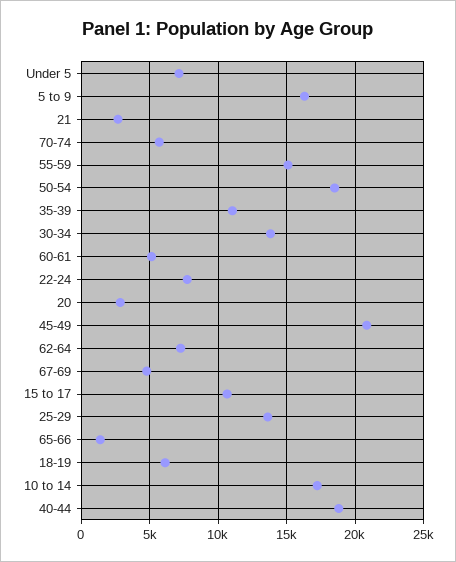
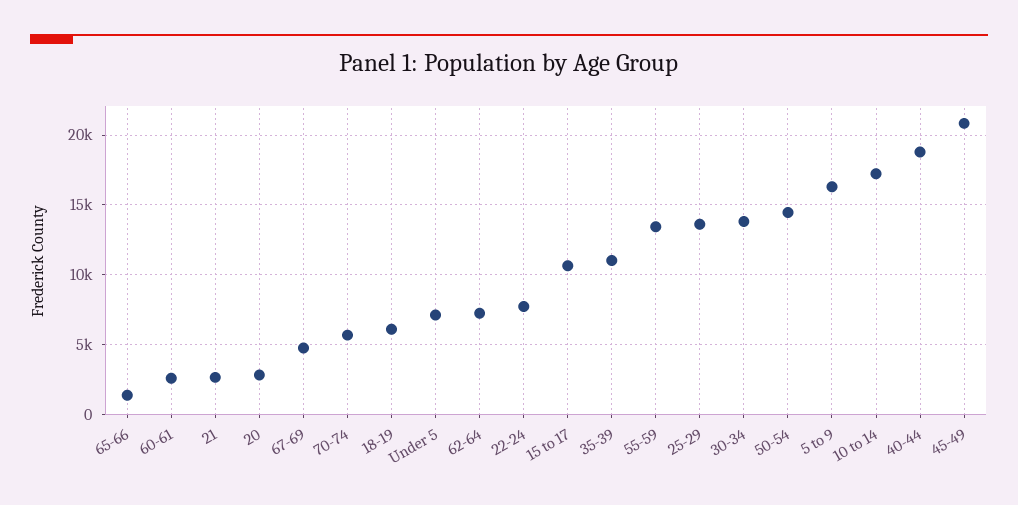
  {
    "Under 5": 7000,
    "5 to 9": 16500,
    "21": 2500,
    "70-74": 5500,
-   "55-59": 15000,
+   "55-59": 13500,
-   "50-54": 18500,
+   "50-54": 14500,
    "35-39": 11000,
    "30-34": 14000,
-   "60-61": 5000,
+   "60-61": 2500,
    "22-24": 7500,
    "20": 3000,
    "45-49": 21000,
    "62-64": 7000,
    "67-69": 5000,
    "15 to 17": 10500,
    "25-29": 13500,
    "65-66": 1500,
    "18-19": 6000,
    "10 to 14": 17000,
    "40-44": 19000
  }

